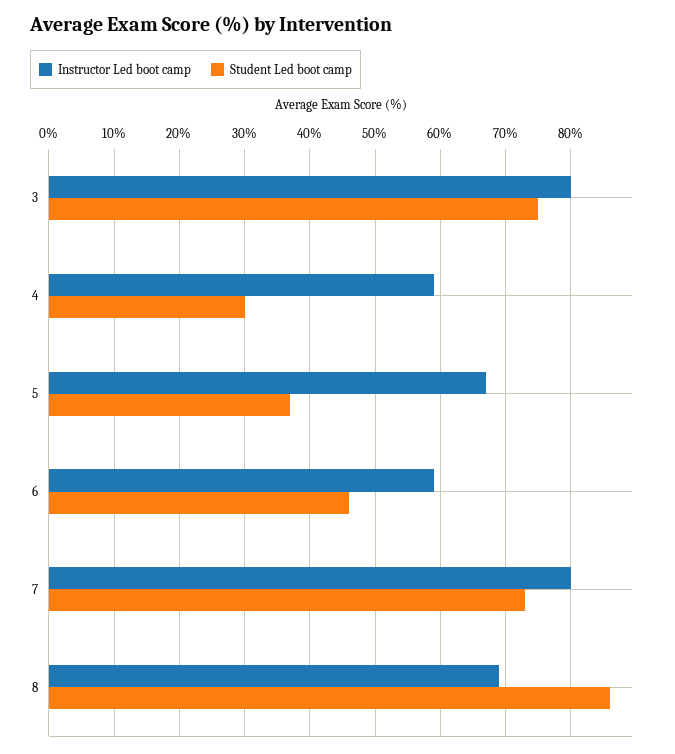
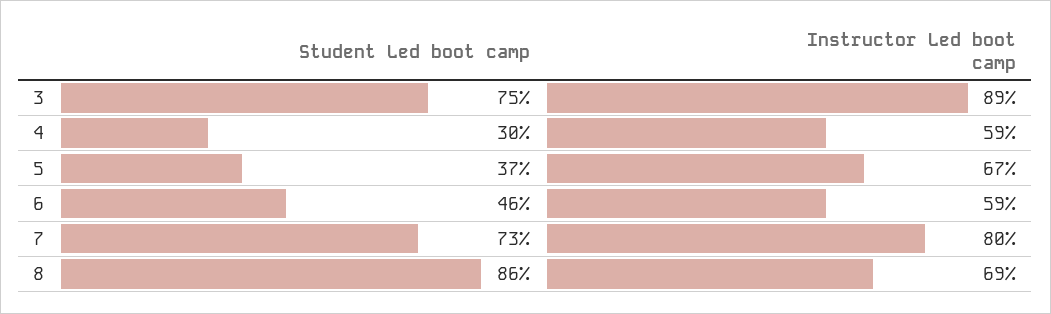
  {
    "Instructor Led boot camp": {
-     "3": 80,
+     "3": 89,
      "4": 59,
      "5": 67,
      "6": 59,
      "7": 80,
      "8": 69
    },
    "Student Led boot camp": {
      "3": 75,
      "4": 30,
      "5": 37,
      "6": 46,
      "7": 73,
      "8": 86
    }
  }

